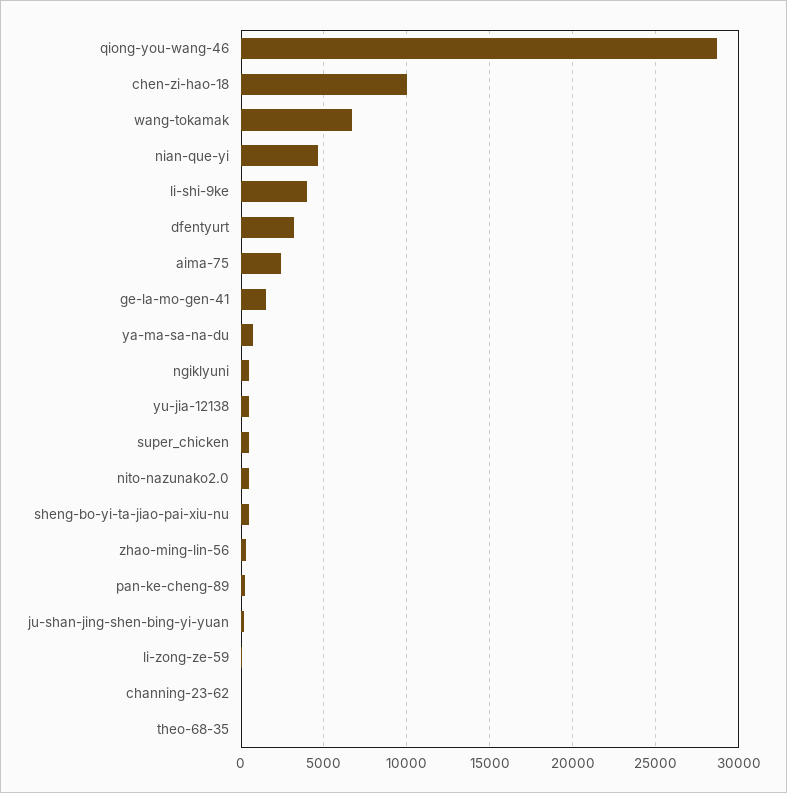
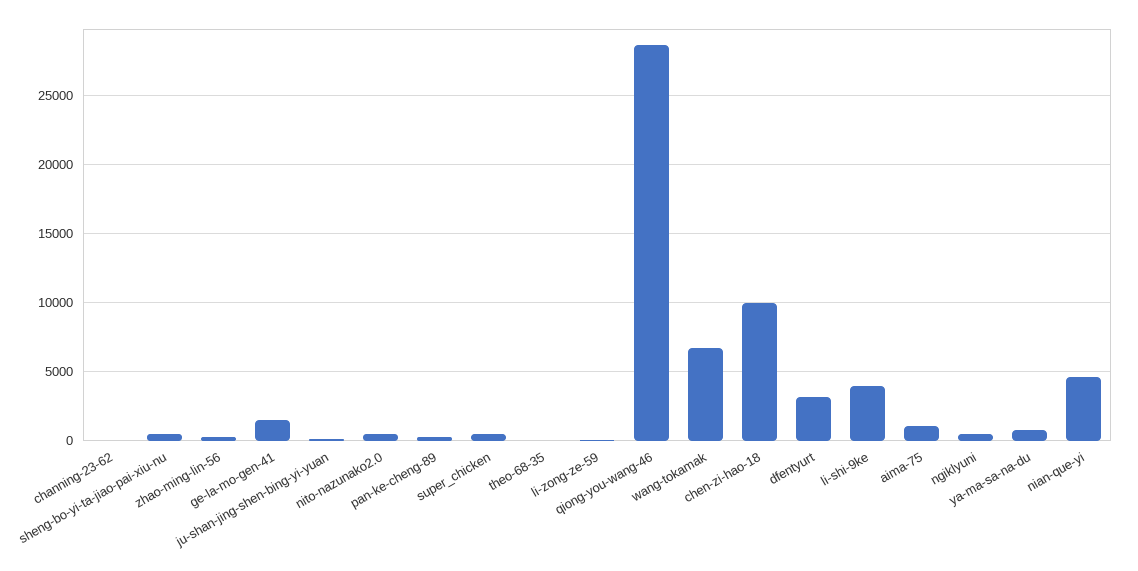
  {
    "qiong-you-wang-46": 28500,
    "chen-zi-hao-18": 10000,
    "wang-tokamak": 6500,
    "nian-que-yi": 4500,
    "li-shi-9ke": 4000,
    "dfentyurt": 3000,
-   "aima-75": 2500,
+   "aima-75": 1000,
    "ge-la-mo-gen-41": 1500,
    "ya-ma-sa-na-du": 500,
    "ngiklyuni": 500,
-   "yu-jia-12138": 500,
    "super_chicken": 500,
    "nito-nazunako2.0": 500,
    "sheng-bo-yi-ta-jiao-pai-xiu-nu": 500,
    "zhao-ming-lin-56": 500,
    "pan-ke-cheng-89": 0,
    "ju-shan-jing-shen-bing-yi-yuan": 0,
    "li-zong-ze-59": 0,
    "channing-23-62": 0,
    "theo-68-35": 0
  }

